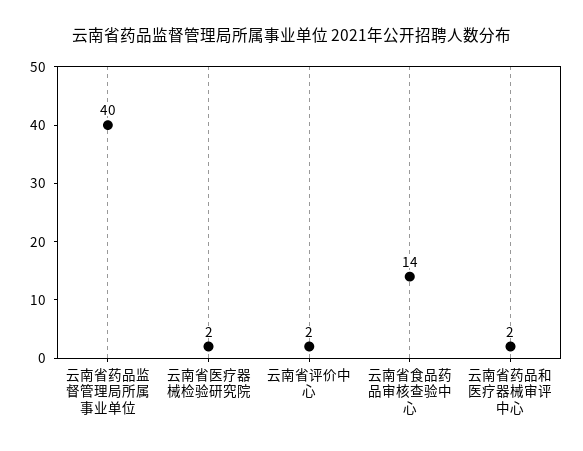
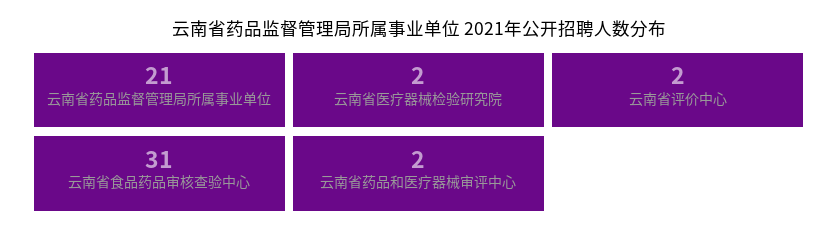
  {
-   "云南省药品监督管理局所属事业单位": 40,
+   "云南省药品监督管理局所属事业单位": 21,
    "云南省医疗器械检验研究院": 2,
    "云南省评价中心": 2,
-   "云南省食品药品审核查验中心": 14,
+   "云南省食品药品审核查验中心": 31,
    "云南省药品和医疗器械审评中心": 2
  }

